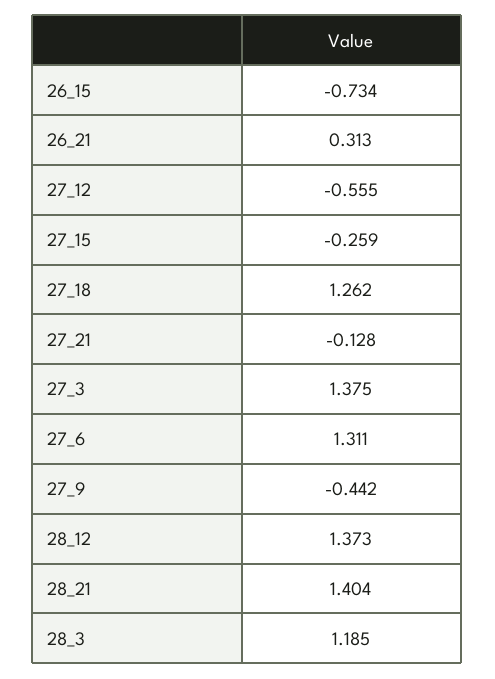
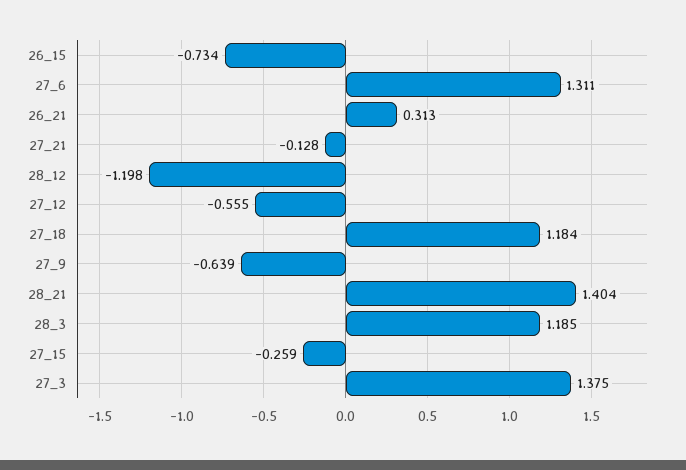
  {
    "26_15": -0.734,
    "26_21": 0.313,
    "27_12": -0.555,
    "27_15": -0.259,
-   "27_18": 1.262,
+   "27_18": 1.184,
    "27_21": -0.128,
    "27_3": 1.375,
    "27_6": 1.311,
-   "27_9": -0.442,
+   "27_9": -0.639,
-   "28_12": 1.373,
+   "28_12": -1.198,
    "28_21": 1.404,
    "28_3": 1.185
  }

